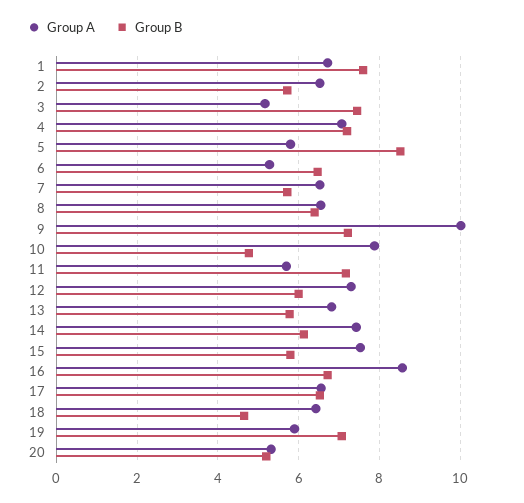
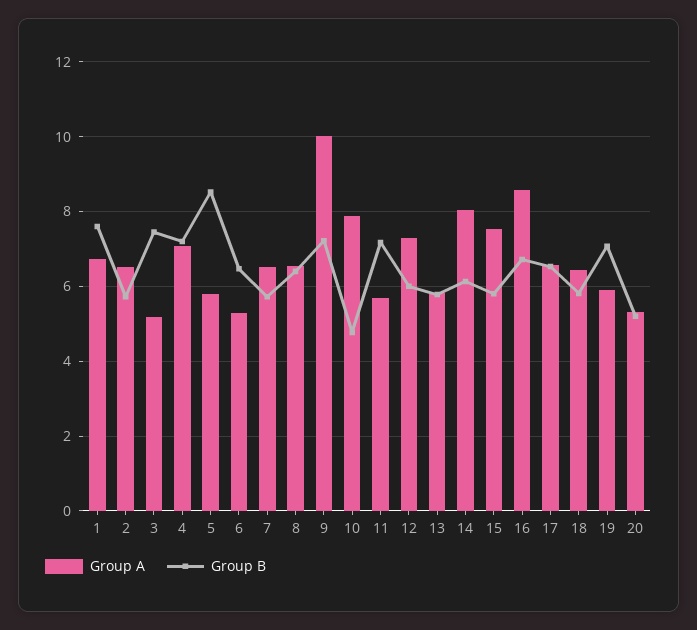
  {
    "Group A": {
      "1": 6.8,
      "2": 6.6,
      "3": 5.2,
      "4": 7,
      "5": 5.8,
      "6": 5.2,
      "7": 6.6,
      "8": 6.6,
      "9": 10,
      "10": 7.8,
      "11": 5.8,
      "12": 7.4,
-     "13": 6.8,
+     "13": 5.8,
-     "14": 7.4,
+     "14": 8,
      "15": 7.6,
      "16": 8.6,
      "17": 6.6,
      "18": 6.4,
      "19": 6,
      "20": 5.4
    },
    "Group B": {
      "1": 7.6,
      "2": 5.8,
      "3": 7.4,
      "4": 7.2,
      "5": 8.6,
      "6": 6.4,
      "7": 5.8,
      "8": 6.4,
      "9": 7.2,
      "10": 4.8,
      "11": 7.2,
      "12": 6,
      "13": 5.8,
      "14": 6.2,
      "15": 5.8,
      "16": 6.8,
      "17": 6.6,
-     "18": 4.6,
+     "18": 5.8,
      "19": 7,
      "20": 5.2
    }
  }

